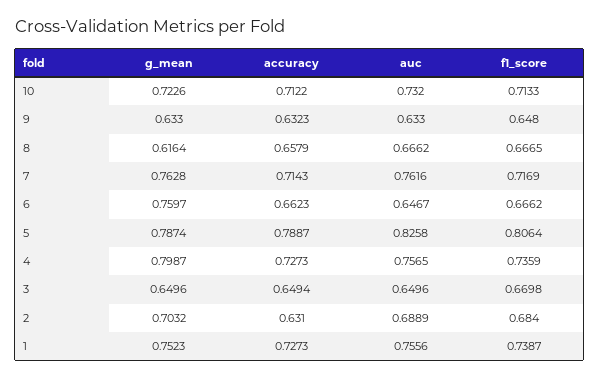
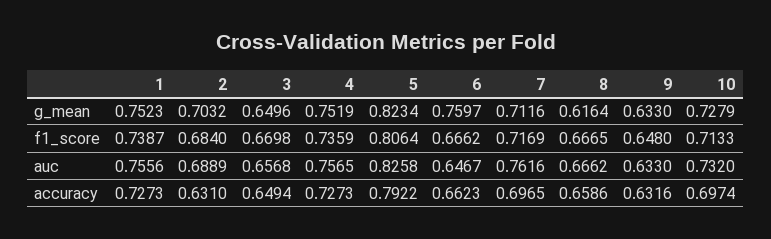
  {
    "g_mean": {
-     "10": 0.7226,
+     "10": 0.7279,
      "9": 0.633,
      "8": 0.6164,
-     "7": 0.7628,
+     "7": 0.7116,
      "6": 0.7597,
-     "5": 0.7874,
+     "5": 0.8234,
-     "4": 0.7987,
+     "4": 0.7519,
      "3": 0.6496,
      "2": 0.7032,
      "1": 0.7523
    },
    "accuracy": {
-     "10": 0.7122,
+     "10": 0.6974,
-     "9": 0.6323,
+     "9": 0.6316,
-     "8": 0.6579,
+     "8": 0.6586,
-     "7": 0.7143,
+     "7": 0.6965,
      "6": 0.6623,
-     "5": 0.7887,
+     "5": 0.7922,
      "4": 0.7273,
      "3": 0.6494,
      "2": 0.631,
      "1": 0.7273
    },
    "auc": {
      "10": 0.732,
      "9": 0.633,
      "8": 0.6662,
      "7": 0.7616,
      "6": 0.6467,
      "5": 0.8258,
      "4": 0.7565,
-     "3": 0.6496,
+     "3": 0.6568,
      "2": 0.6889,
      "1": 0.7556
    },
    "f1_score": {
      "10": 0.7133,
      "9": 0.648,
      "8": 0.6665,
      "7": 0.7169,
      "6": 0.6662,
      "5": 0.8064,
      "4": 0.7359,
      "3": 0.6698,
      "2": 0.684,
      "1": 0.7387
    }
  }

